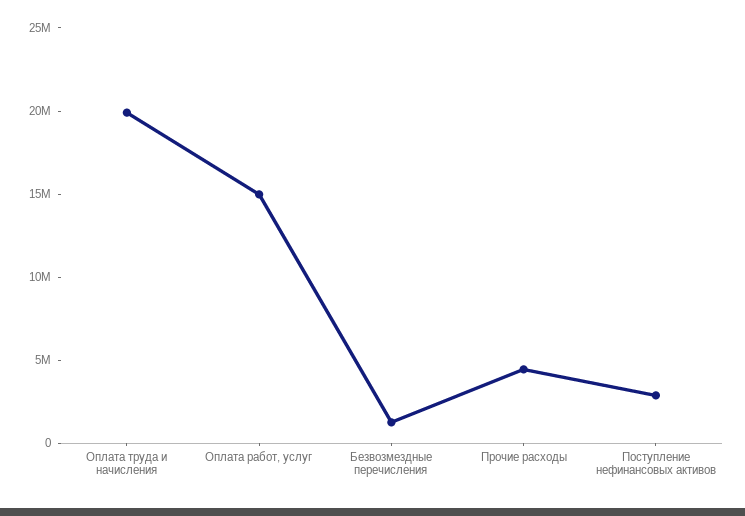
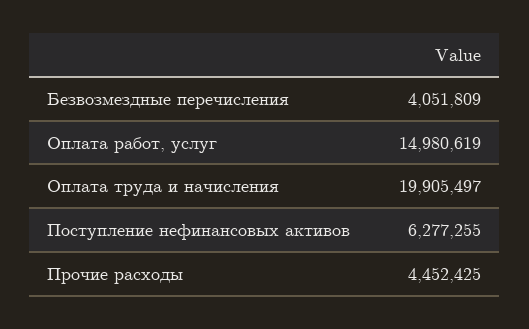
  {
    "Оплата труда и начисления": 19905497,
    "Оплата работ, услуг": 14980619,
-   "Безвозмездные перечисления": 1000000,
+   "Безвозмездные перечисления": 4051809,
    "Прочие расходы": 4452425,
-   "Поступление нефинансовых активов": 3000000
+   "Поступление нефинансовых активов": 6277255
  }

